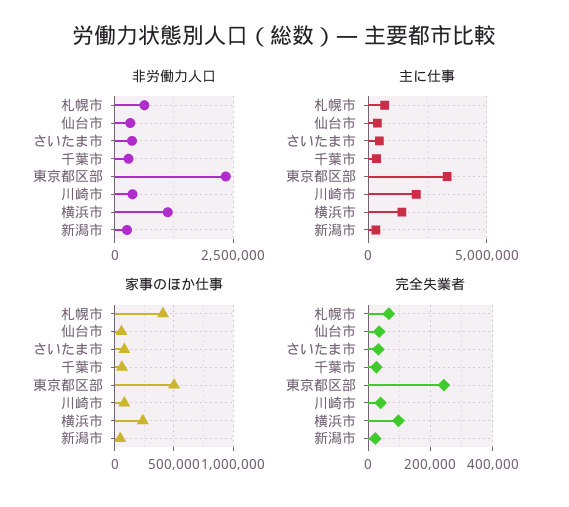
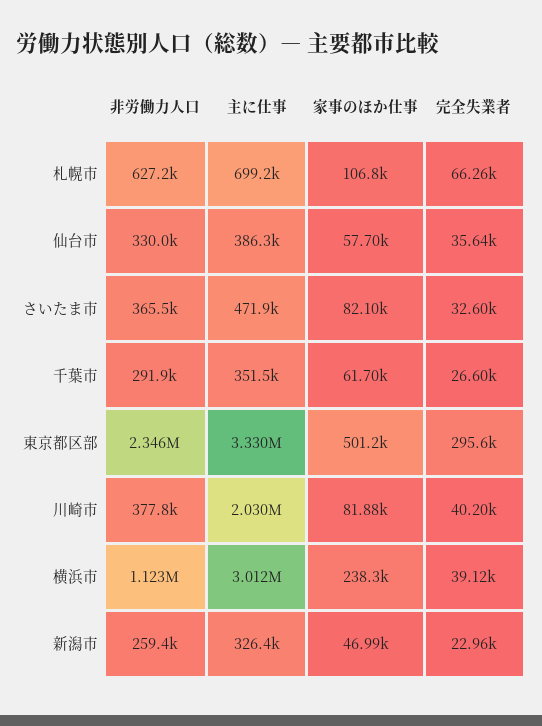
  {
    "非労働力人口": {
      "札幌市": 627200,
      "仙台市": 330000,
      "さいたま市": 365500,
      "千葉市": 291900,
      "東京都区部": 2346000,
      "川崎市": 377800,
      "横浜市": 1123000,
      "新潟市": 259400
    },
    "主に仕事": {
      "札幌市": 699200,
      "仙台市": 386300,
      "さいたま市": 471900,
      "千葉市": 351500,
      "東京都区部": 3330000,
      "川崎市": 2030000,
-     "横浜市": 1500000,
+     "横浜市": 3012000,
      "新潟市": 326400
    },
    "家事のほか仕事": {
-     "札幌市": 400000,
+     "札幌市": 106800,
      "仙台市": 57700,
      "さいたま市": 82100,
      "千葉市": 61700,
      "東京都区部": 501200,
      "川崎市": 81880,
      "横浜市": 238300,
      "新潟市": 46990
    },
    "完全失業者": {
      "札幌市": 66260,
      "仙台市": 35640,
      "さいたま市": 32600,
      "千葉市": 26600,
-     "東京都区部": 240000,
+     "東京都区部": 295600,
      "川崎市": 40200,
-     "横浜市": 100000,
+     "横浜市": 39120,
      "新潟市": 22960
    }
  }

